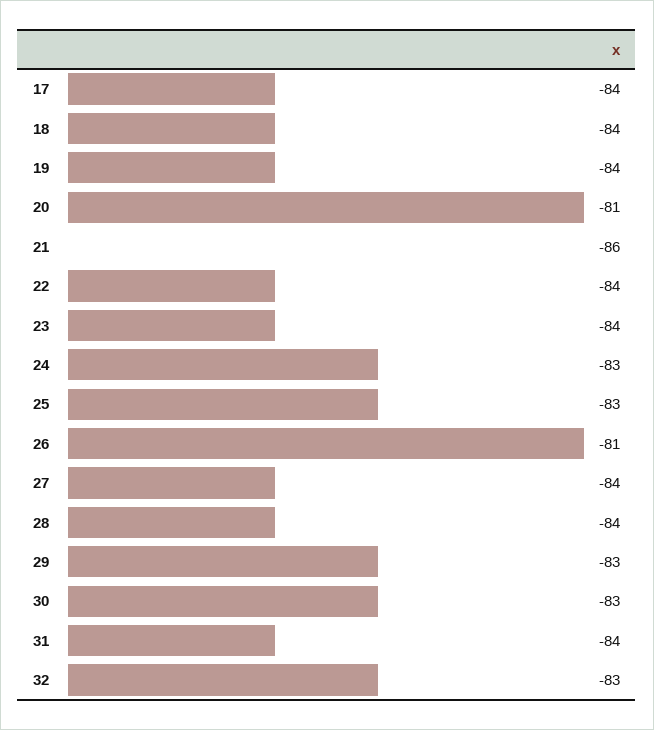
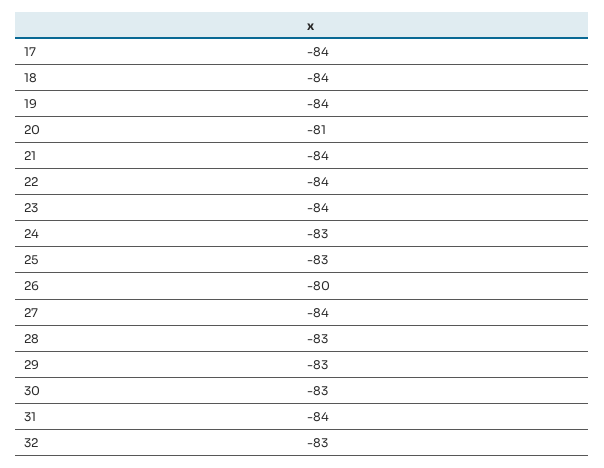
  {
    "17": -84,
    "18": -84,
    "19": -84,
    "20": -81,
-   "21": -86,
+   "21": -84,
    "22": -84,
    "23": -84,
    "24": -83,
    "25": -83,
-   "26": -81,
+   "26": -80,
    "27": -84,
-   "28": -84,
+   "28": -83,
    "29": -83,
    "30": -83,
    "31": -84,
    "32": -83
  }

